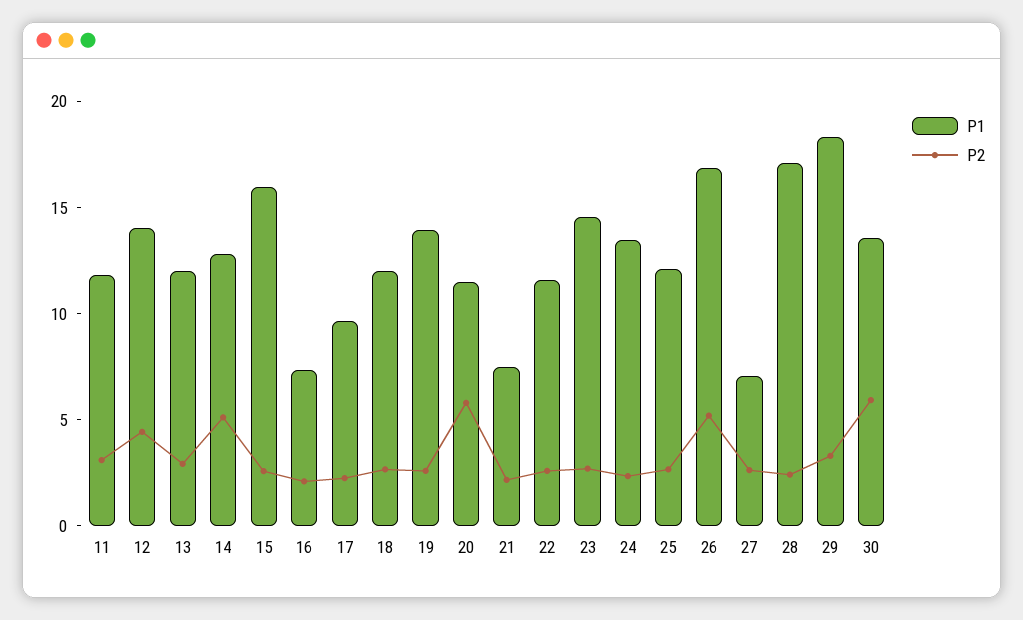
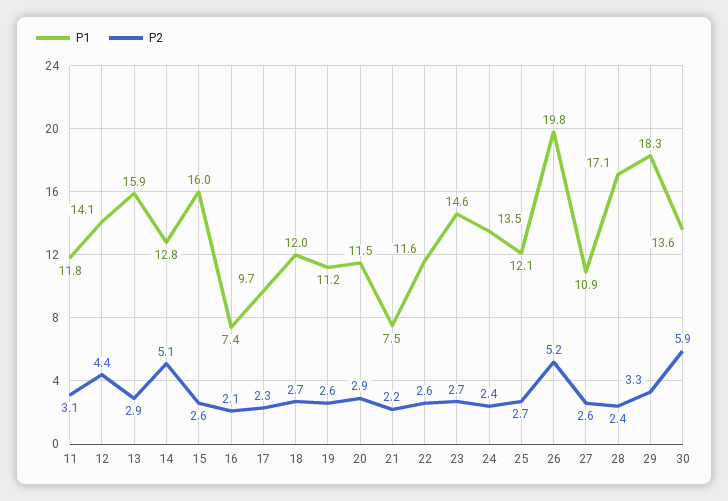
  {
    "P1": {
      "11": 11.8,
      "12": 14.1,
-     "13": 12,
+     "13": 15.9,
      "14": 12.8,
      "15": 16,
      "16": 7.4,
      "17": 9.7,
      "18": 12,
-     "19": 14,
+     "19": 11.2,
      "20": 11.5,
      "21": 7.5,
      "22": 11.6,
      "23": 14.6,
      "24": 13.5,
      "25": 12.1,
-     "26": 17,
+     "26": 19.8,
-     "27": 7,
+     "27": 10.9,
      "28": 17.1,
      "29": 18.3,
      "30": 13.6
    },
    "P2": {
      "11": 3.1,
      "12": 4.4,
      "13": 2.9,
      "14": 5.1,
      "15": 2.6,
      "16": 2.1,
      "17": 2.3,
      "18": 2.7,
      "19": 2.6,
-     "20": 6,
+     "20": 2.9,
      "21": 2.2,
      "22": 2.6,
      "23": 2.7,
      "24": 2.4,
      "25": 2.7,
      "26": 5.2,
      "27": 2.6,
      "28": 2.4,
      "29": 3.3,
      "30": 5.9
    }
  }

